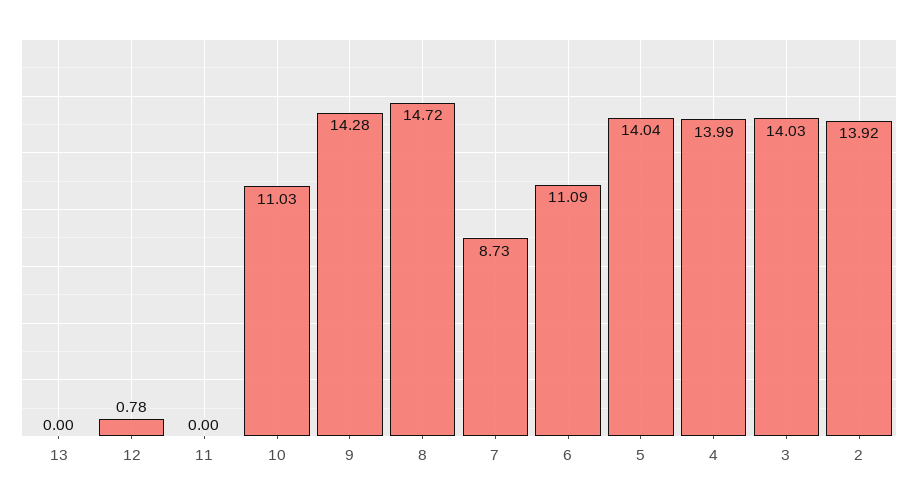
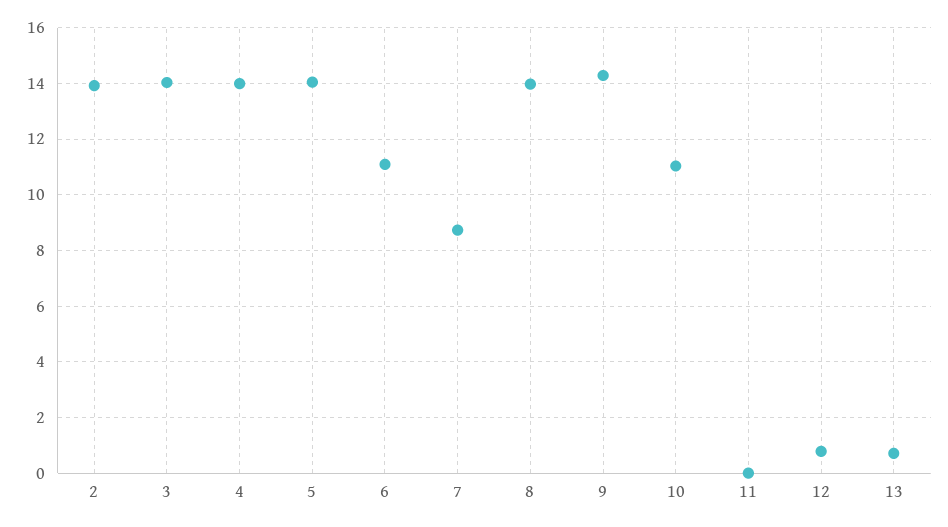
  {
-   "13": 0,
+   "13": 0.75,
    "12": 0.78,
    "11": 0,
    "10": 11.03,
    "9": 14.28,
-   "8": 14.72,
+   "8": 14,
    "7": 8.73,
    "6": 11.09,
    "5": 14.04,
    "4": 13.99,
    "3": 14.03,
    "2": 13.92
  }

